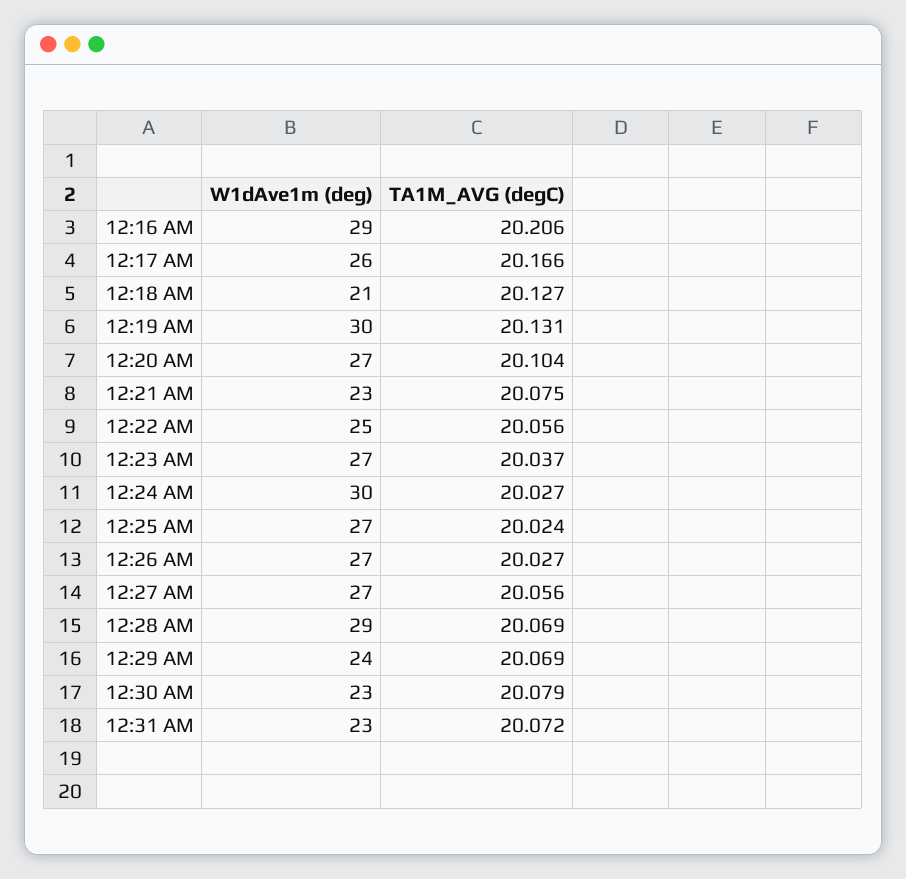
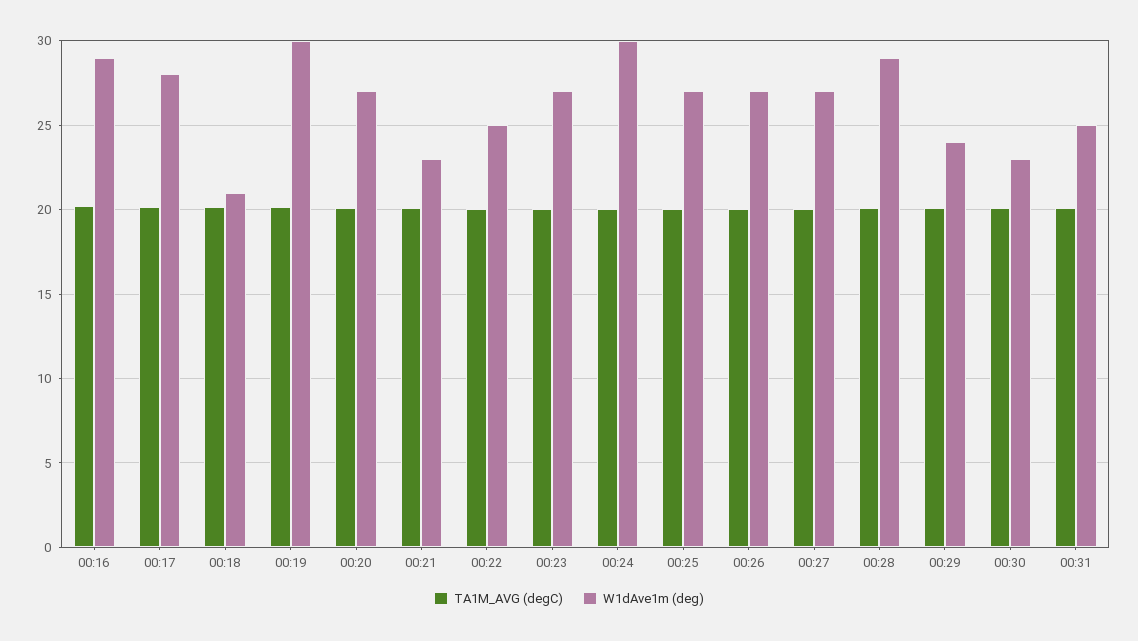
  {
    "W1dAve1m (deg)": {
      "12:16 AM": 29,
-     "12:17 AM": 26,
+     "12:17 AM": 28,
      "12:18 AM": 21,
      "12:19 AM": 30,
      "12:20 AM": 27,
      "12:21 AM": 23,
      "12:22 AM": 25,
      "12:23 AM": 27,
      "12:24 AM": 30,
      "12:25 AM": 27,
      "12:26 AM": 27,
      "12:27 AM": 27,
      "12:28 AM": 29,
      "12:29 AM": 24,
      "12:30 AM": 23,
-     "12:31 AM": 23
+     "12:31 AM": 25
    },
    "TA1M_AVG (degC)": {
      "12:16 AM": 20.206,
      "12:17 AM": 20.166,
      "12:18 AM": 20.127,
      "12:19 AM": 20.131,
      "12:20 AM": 20.104,
      "12:21 AM": 20.075,
      "12:22 AM": 20.056,
      "12:23 AM": 20.037,
      "12:24 AM": 20.027,
      "12:25 AM": 20.024,
      "12:26 AM": 20.027,
      "12:27 AM": 20.056,
      "12:28 AM": 20.069,
      "12:29 AM": 20.069,
      "12:30 AM": 20.079,
      "12:31 AM": 20.072
    }
  }

